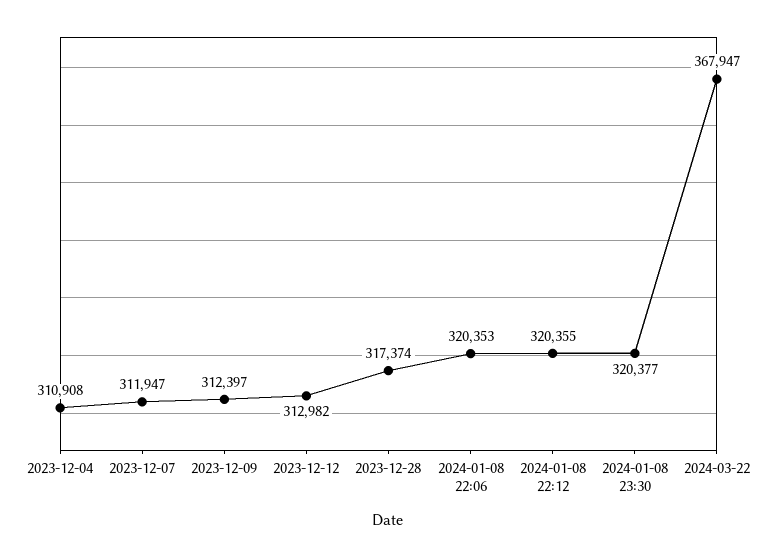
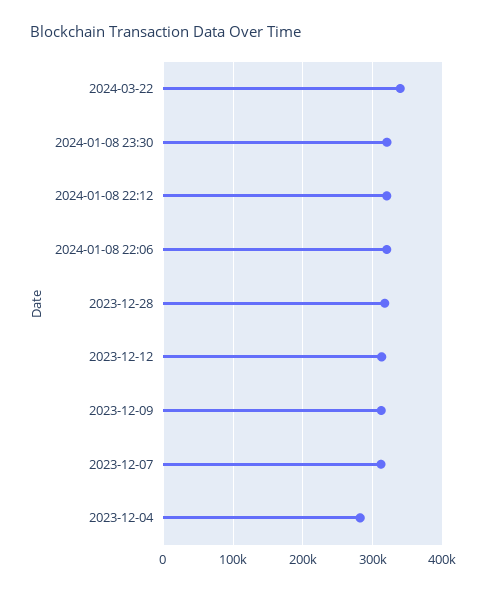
  {
-   "2023-12-04": 310908,
+   "2023-12-04": 280000,
    "2023-12-07": 311947,
    "2023-12-09": 312397,
    "2023-12-12": 312982,
    "2023-12-28": 317374,
    "2024-01-08 22:06": 320353,
    "2024-01-08 22:12": 320355,
    "2024-01-08 23:30": 320377,
-   "2024-03-22": 367947
+   "2024-03-22": 340000
  }

